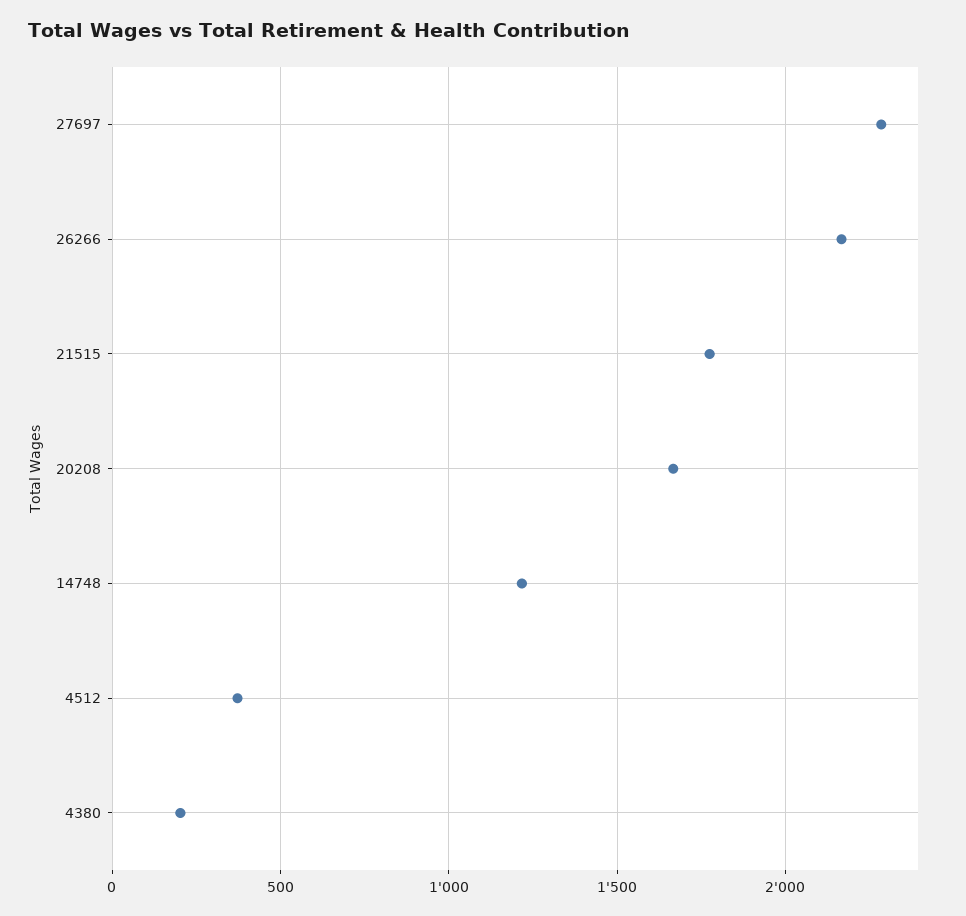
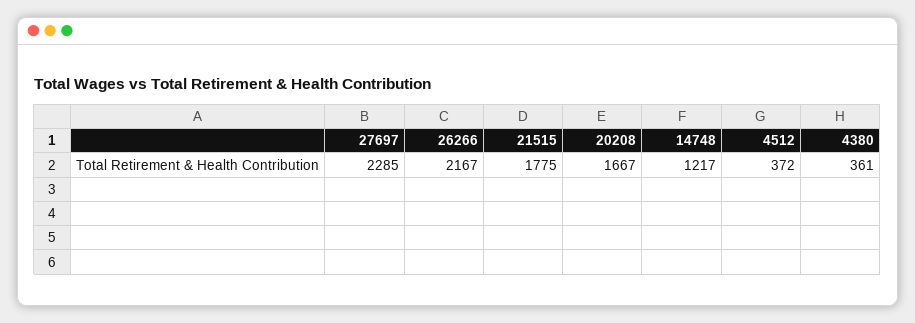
  {
    "27697": 2285,
    "26266": 2167,
    "21515": 1775,
    "20208": 1667,
    "14748": 1217,
    "4512": 372,
-   "4380": 200
+   "4380": 361
  }

